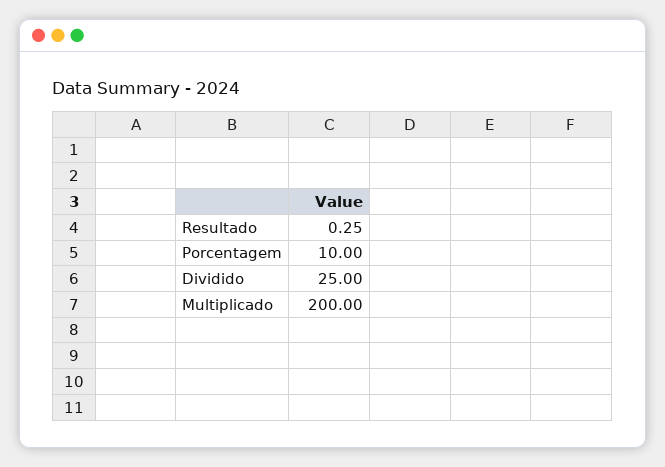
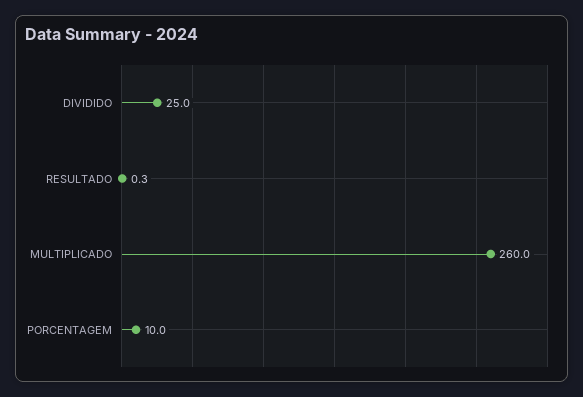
  {
    "Resultado": 0.25,
    "Porcentagem": 10,
    "Dividido": 25,
-   "Multiplicado": 200
+   "Multiplicado": 260
  }

